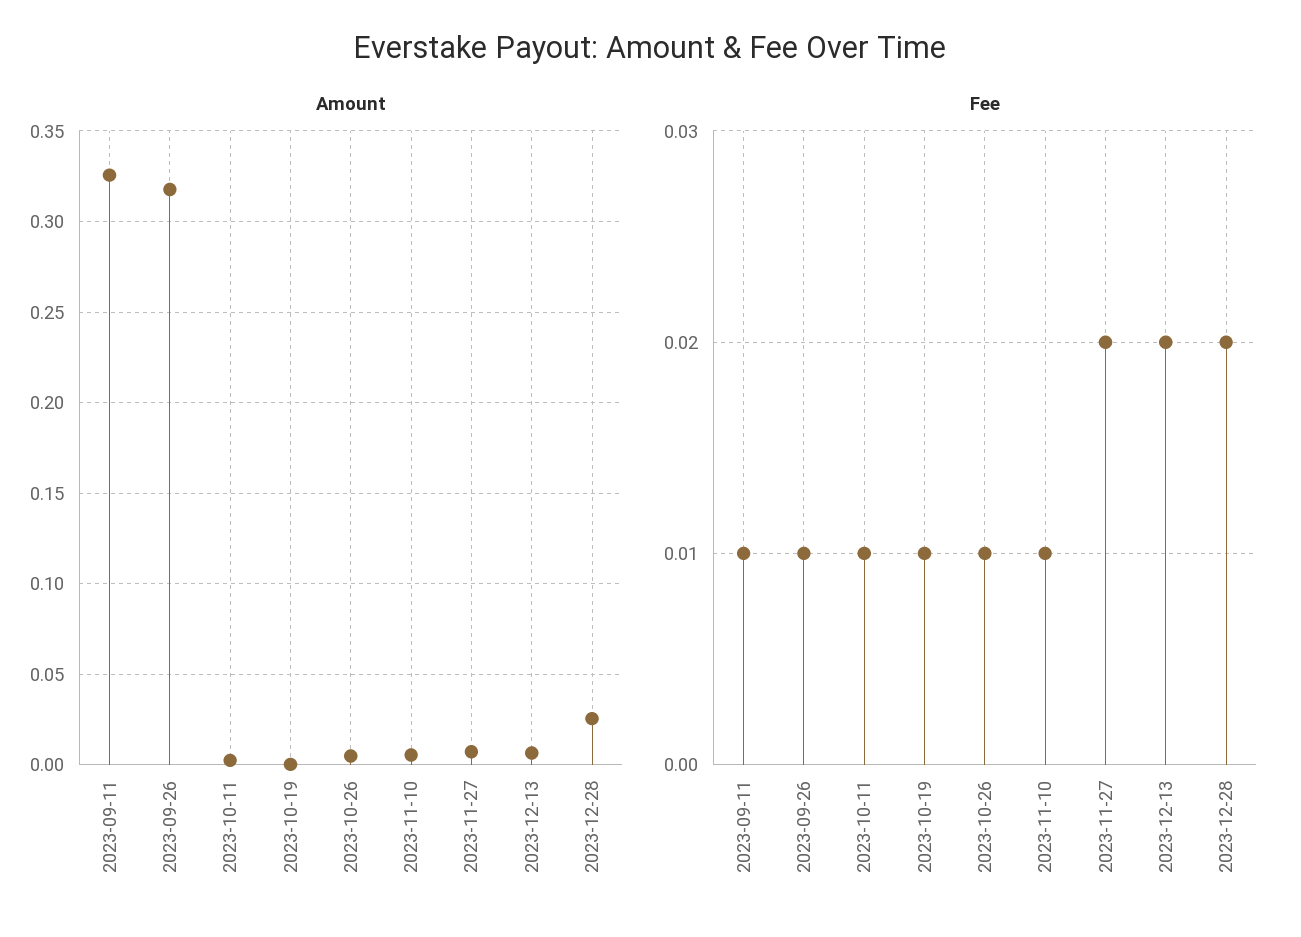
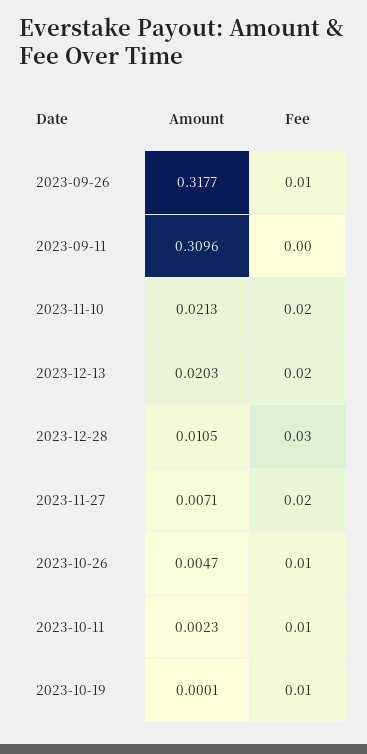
  {
    "Amount": {
-     "2023-09-11": 0.325,
+     "2023-09-11": 0.3096,
      "2023-09-26": 0.3177,
      "2023-10-11": 0.0023,
      "2023-10-19": 0.0001,
      "2023-10-26": 0.0047,
-     "2023-11-10": 0.005,
+     "2023-11-10": 0.0213,
      "2023-11-27": 0.0071,
-     "2023-12-13": 0.005,
+     "2023-12-13": 0.0203,
-     "2023-12-28": 0.025
+     "2023-12-28": 0.0105
    },
    "Fee": {
-     "2023-09-11": 0.01,
+     "2023-09-11": 0,
      "2023-09-26": 0.01,
      "2023-10-11": 0.01,
      "2023-10-19": 0.01,
      "2023-10-26": 0.01,
-     "2023-11-10": 0.01,
+     "2023-11-10": 0.02,
      "2023-11-27": 0.02,
      "2023-12-13": 0.02,
-     "2023-12-28": 0.02
+     "2023-12-28": 0.03
    }
  }

